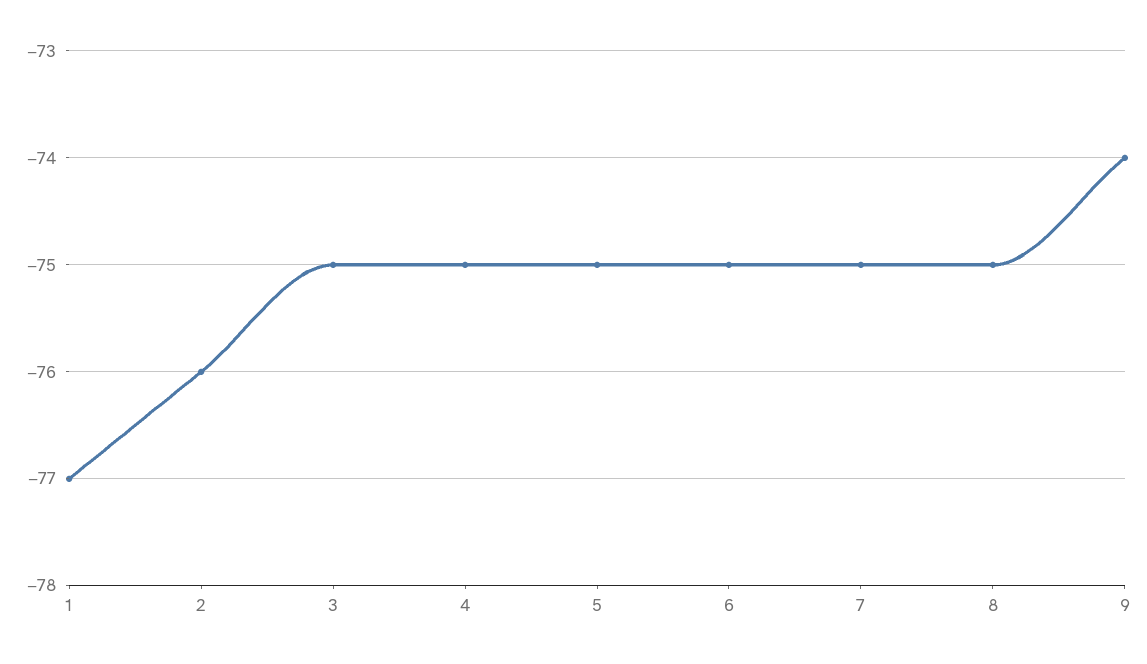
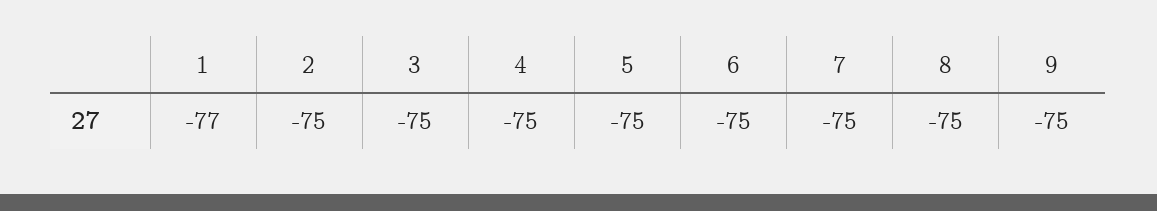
  {
    "1": -77,
-   "2": -76,
+   "2": -75,
    "3": -75,
    "4": -75,
    "5": -75,
    "6": -75,
    "7": -75,
    "8": -75,
-   "9": -74
+   "9": -75
  }

